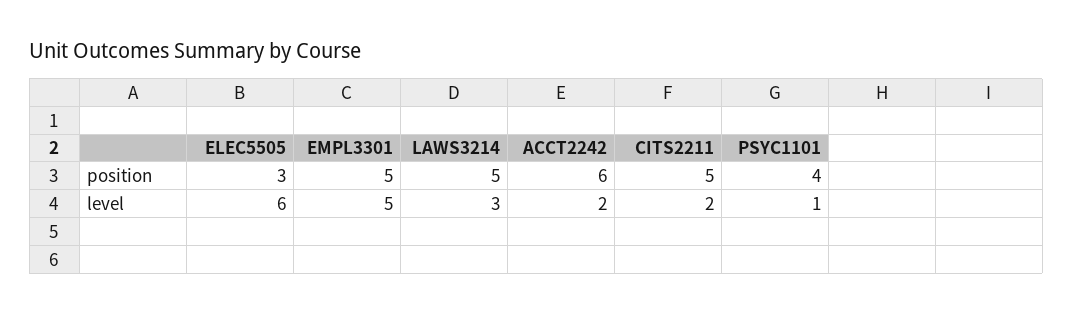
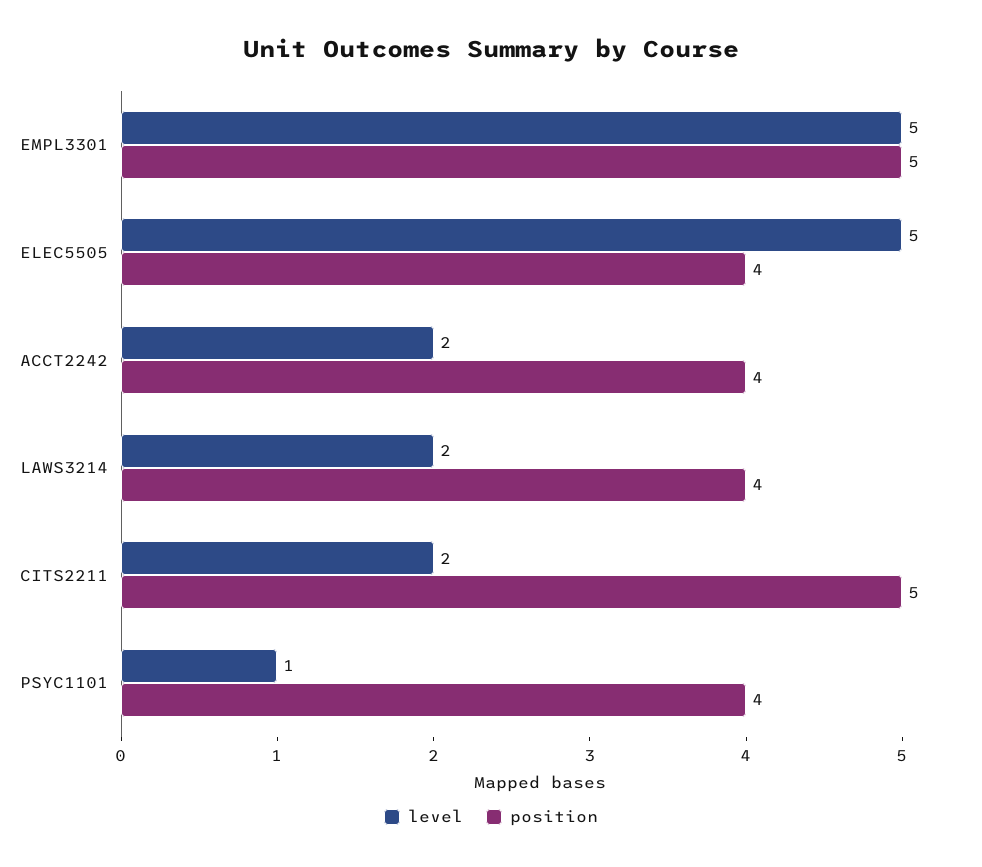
  {
    "position": {
-     "ELEC5505": 3,
+     "ELEC5505": 4,
      "EMPL3301": 5,
-     "LAWS3214": 5,
+     "LAWS3214": 4,
-     "ACCT2242": 6,
+     "ACCT2242": 4,
      "CITS2211": 5,
      "PSYC1101": 4
    },
    "level": {
-     "ELEC5505": 6,
+     "ELEC5505": 5,
      "EMPL3301": 5,
-     "LAWS3214": 3,
+     "LAWS3214": 2,
      "ACCT2242": 2,
      "CITS2211": 2,
      "PSYC1101": 1
    }
  }

